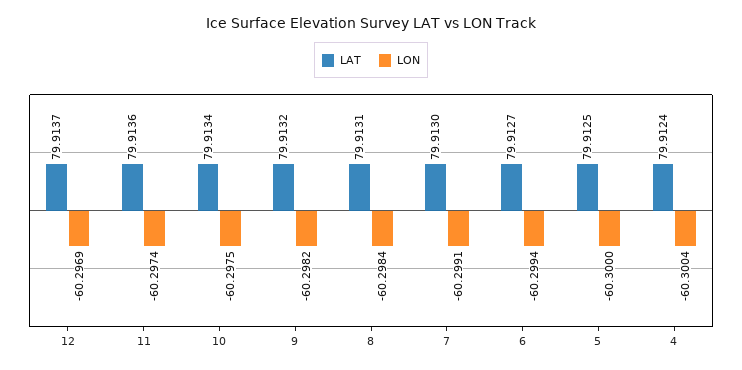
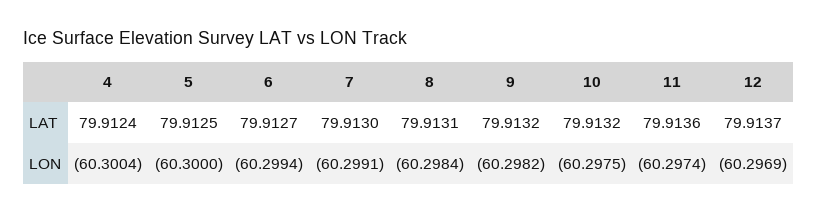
  {
    "LAT": {
      "12": 79.9137,
      "11": 79.9136,
-     "10": 79.9134,
+     "10": 79.9132,
      "9": 79.9132,
      "8": 79.9131,
      "7": 79.913,
      "6": 79.9127,
      "5": 79.9125,
      "4": 79.9124
    },
    "LON": {
      "12": -60.2969,
      "11": -60.2974,
      "10": -60.2975,
      "9": -60.2982,
      "8": -60.2984,
      "7": -60.2991,
      "6": -60.2994,
      "5": -60.3,
      "4": -60.3004
    }
  }

